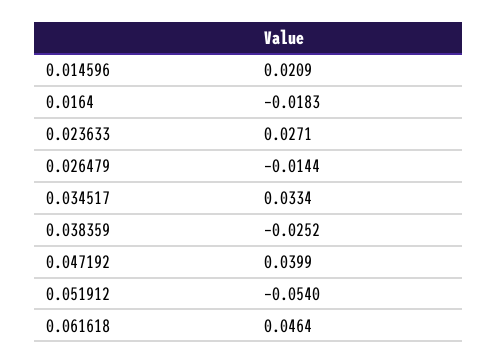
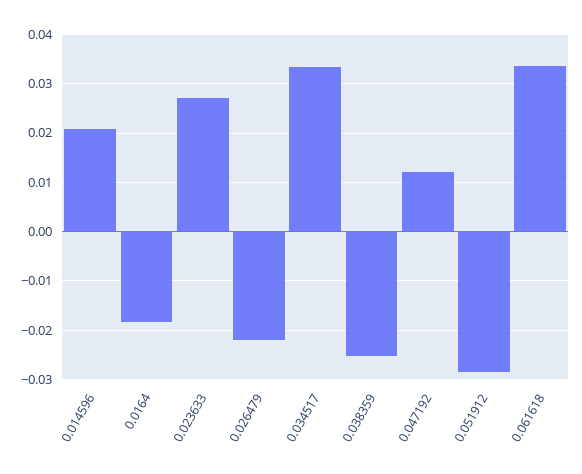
  {
    "0.014596": 0.0209,
    "0.0164": -0.0183,
    "0.023633": 0.0271,
-   "0.026479": -0.0144,
+   "0.026479": -0.022,
    "0.034517": 0.0334,
    "0.038359": -0.0252,
-   "0.047192": 0.0399,
+   "0.047192": 0.012,
-   "0.051912": -0.054,
+   "0.051912": -0.028,
-   "0.061618": 0.0464
+   "0.061618": 0.034
  }

